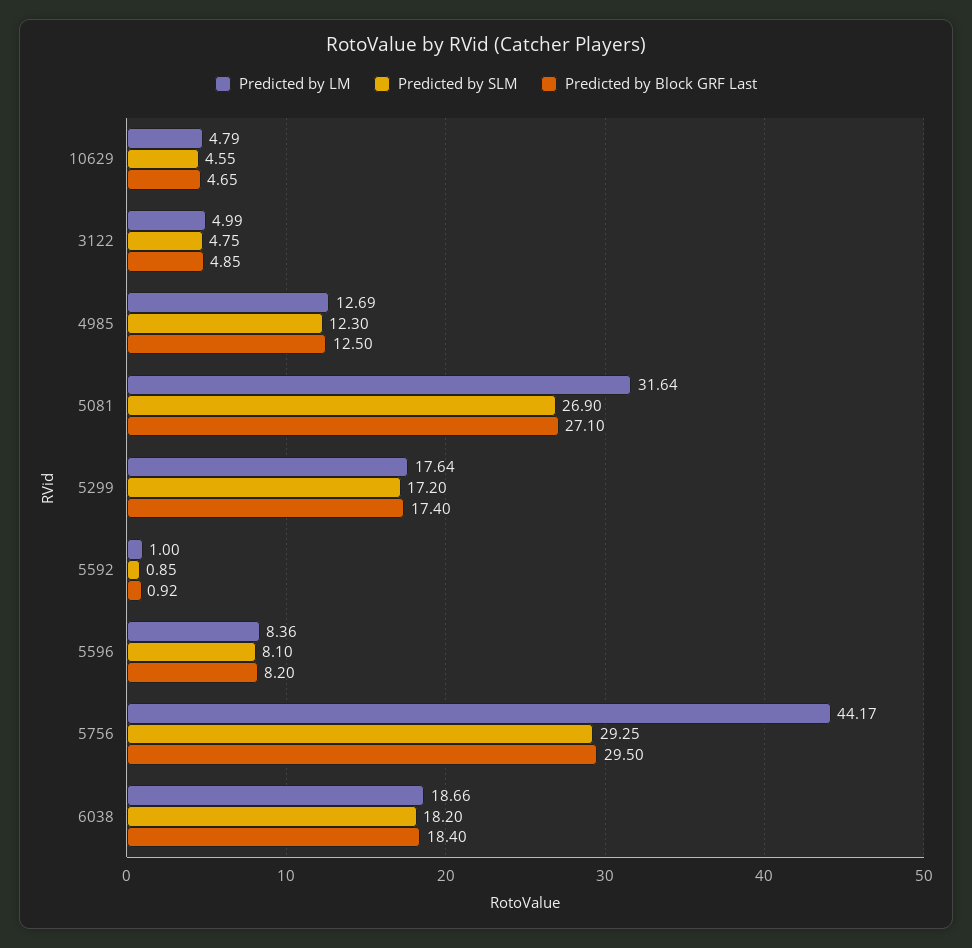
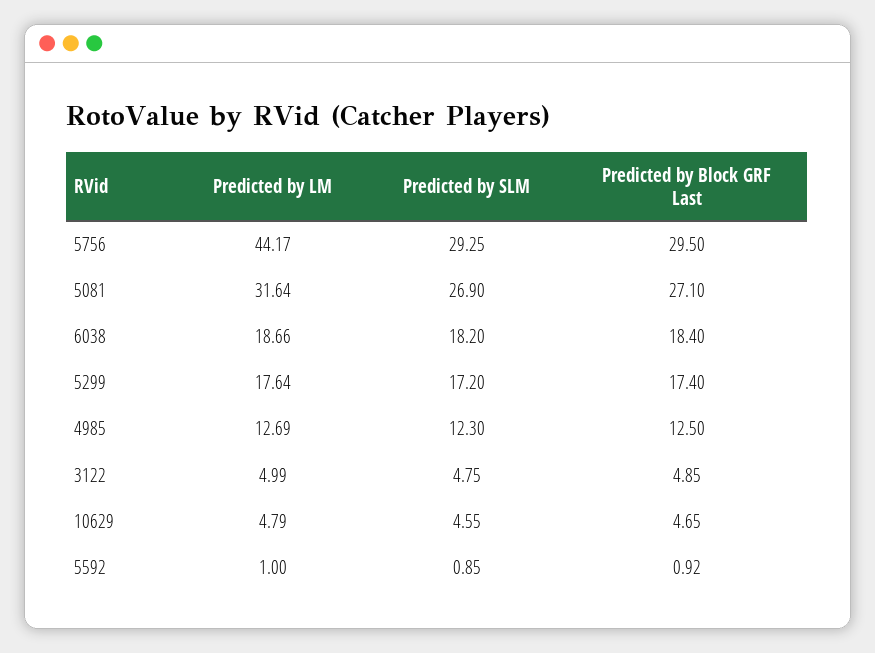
  {
    "Predicted by LM": {
      "10629": 4.79,
      "3122": 4.99,
      "4985": 12.69,
      "5081": 31.64,
      "5299": 17.64,
      "5592": 1,
-     "5596": 8.36,
      "5756": 44.17,
      "6038": 18.66
    },
    "Predicted by SLM": {
      "10629": 4.55,
      "3122": 4.75,
      "4985": 12.3,
      "5081": 26.9,
      "5299": 17.2,
      "5592": 0.85,
-     "5596": 8.1,
      "5756": 29.25,
      "6038": 18.2
    },
    "Predicted by Block GRF Last": {
      "10629": 4.65,
      "3122": 4.85,
      "4985": 12.5,
      "5081": 27.1,
      "5299": 17.4,
      "5592": 0.92,
-     "5596": 8.2,
      "5756": 29.5,
      "6038": 18.4
    }
  }

